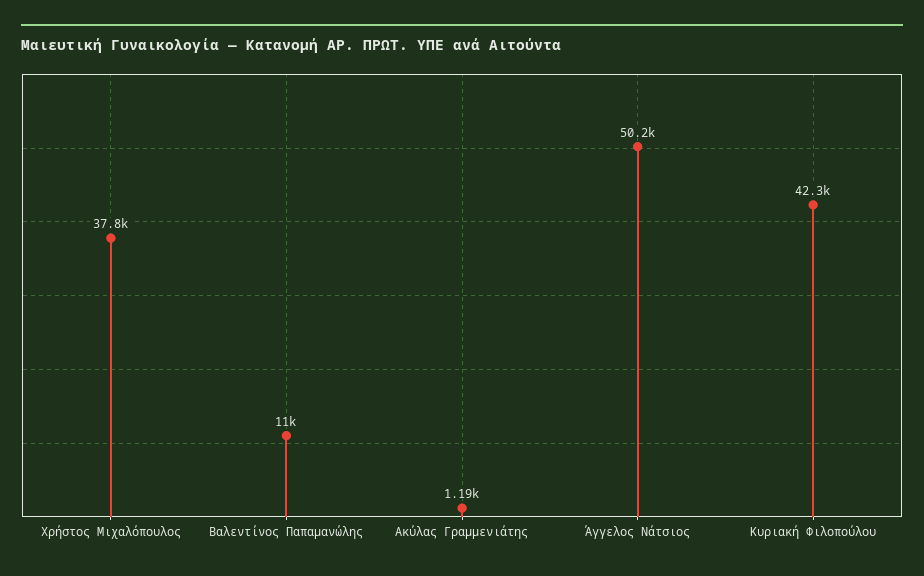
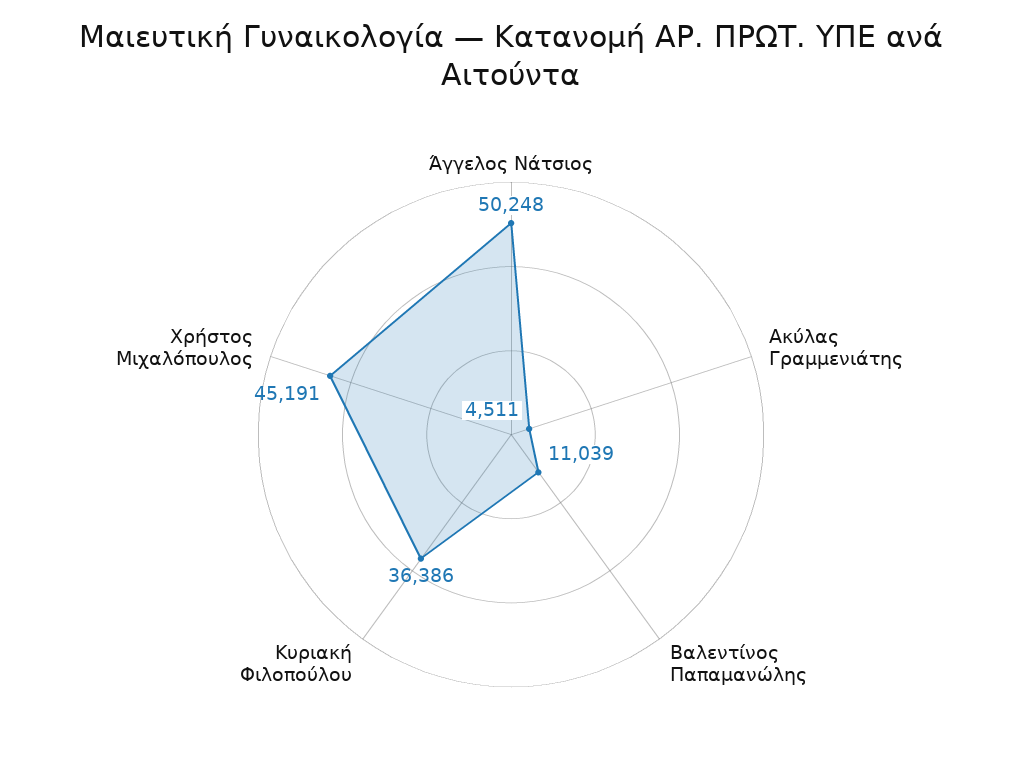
  {
-   "Χρήστος Μιχαλόπουλος": 37800,
+   "Χρήστος Μιχαλόπουλος": 45191,
    "Βαλεντίνος Παπαμανώλης": 11039,
-   "Ακύλας Γραμμενιάτης": 1190,
+   "Ακύλας Γραμμενιάτης": 4511,
    "Άγγελος Νάτσιος": 50248,
-   "Κυριακή Φιλοπούλου": 42300
+   "Κυριακή Φιλοπούλου": 36386
  }

